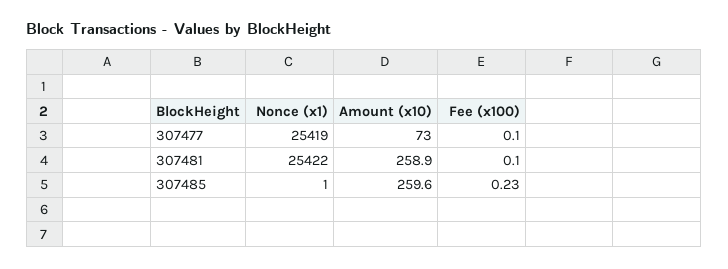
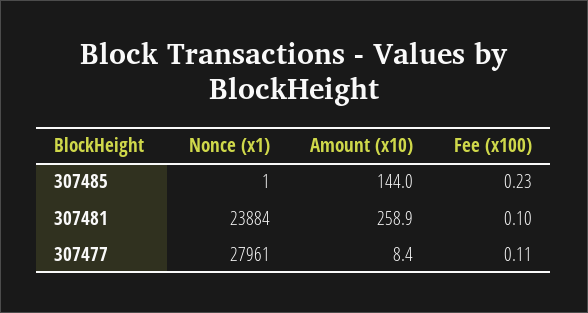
  {
    "Nonce (x1)": {
-     "307477": 25419,
+     "307477": 27961,
-     "307481": 25422,
+     "307481": 23884,
      "307485": 1
    },
    "Amount (x10)": {
-     "307477": 73,
+     "307477": 8.4,
      "307481": 258.9,
-     "307485": 259.6
+     "307485": 144
    },
    "Fee (x100)": {
-     "307477": 0.1,
+     "307477": 0.11,
      "307481": 0.1,
      "307485": 0.23
    }
  }

